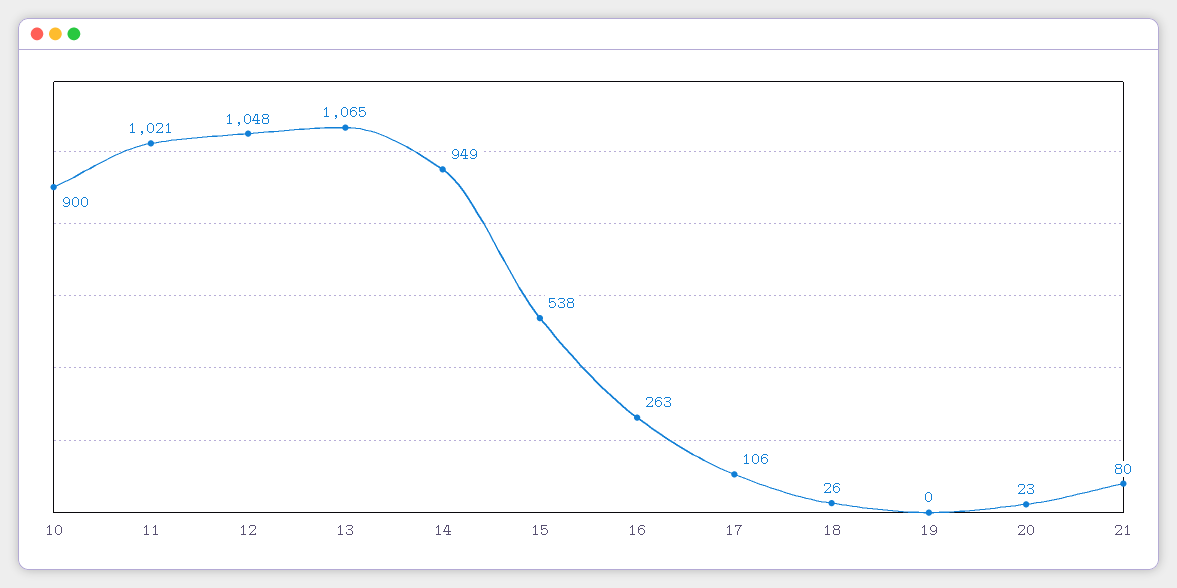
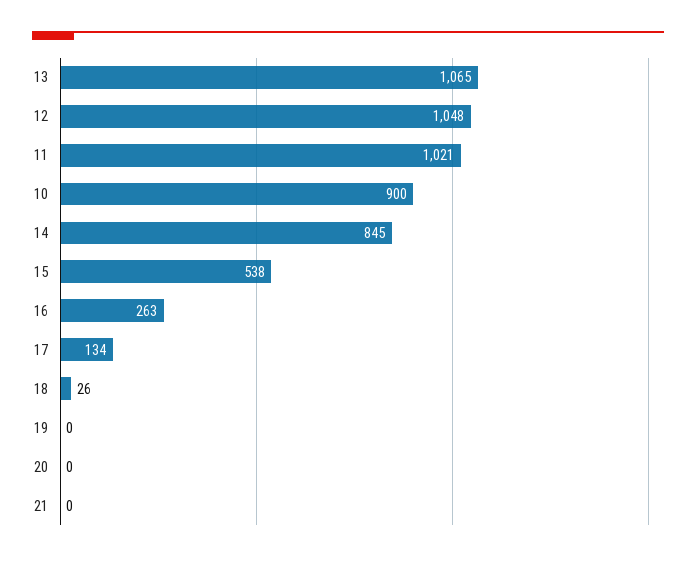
  {
    "10": 900,
    "11": 1021,
    "12": 1048,
    "13": 1065,
-   "14": 949,
+   "14": 845,
    "15": 538,
    "16": 263,
-   "17": 106,
+   "17": 134,
    "18": 26,
    "19": 0,
-   "20": 23,
+   "20": 0,
-   "21": 80
+   "21": 0
  }

